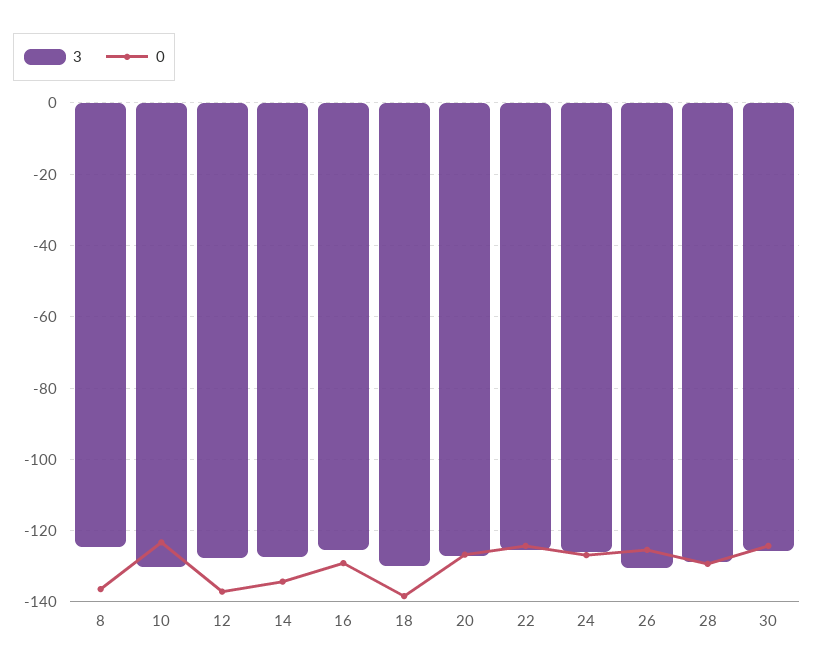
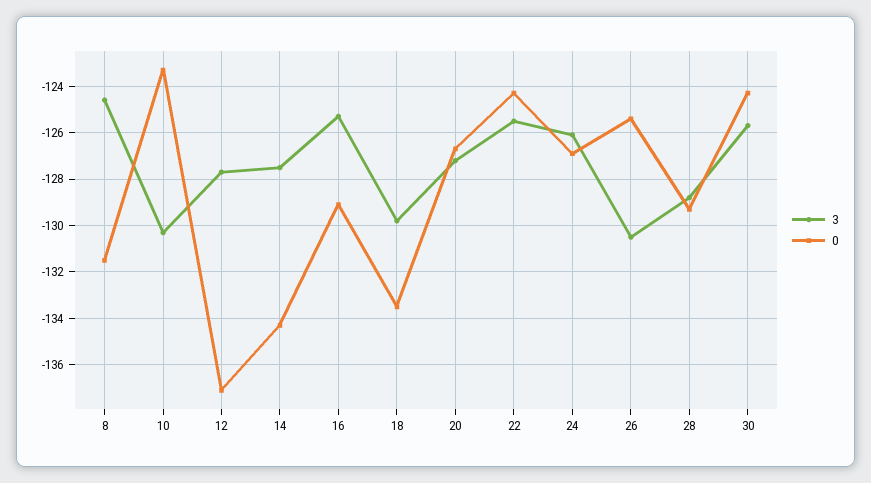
  {
    "3": {
      "8": -124.5,
      "10": -130.5,
      "12": -127.5,
      "14": -127.5,
      "16": -125.5,
      "18": -130,
      "20": -127,
      "22": -125.5,
      "24": -126,
      "26": -130.5,
      "28": -129,
      "30": -125.5
    },
    "0": {
-     "8": -136,
+     "8": -131.5,
      "10": -123.5,
      "12": -137,
      "14": -134.5,
      "16": -129,
-     "18": -138,
+     "18": -133.5,
      "20": -126.5,
      "22": -124.5,
      "24": -127,
      "26": -125.5,
      "28": -129.5,
      "30": -124.5
    }
  }

